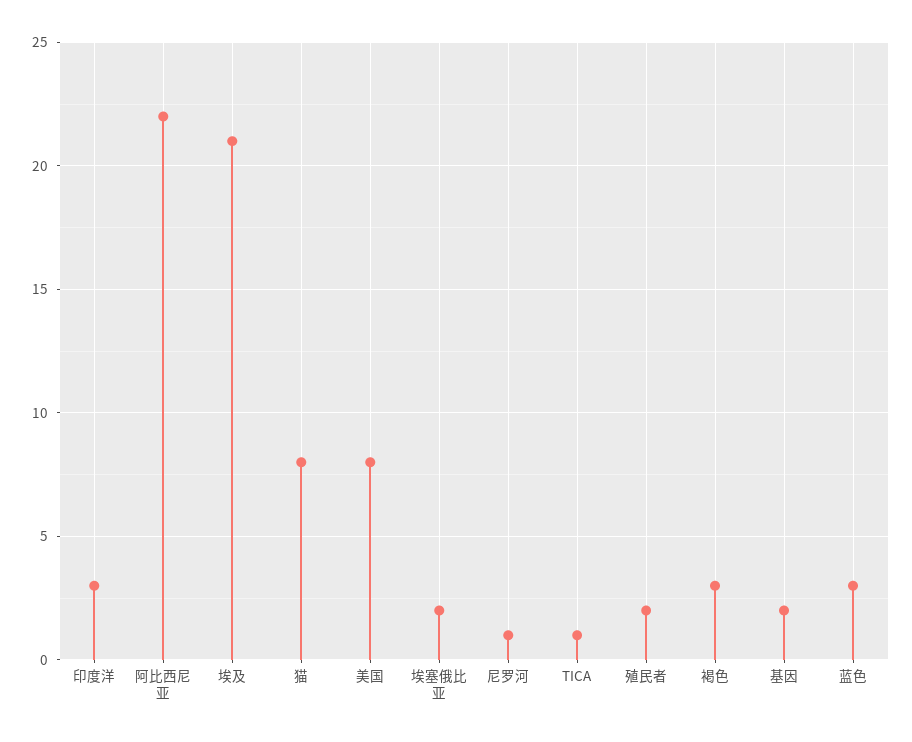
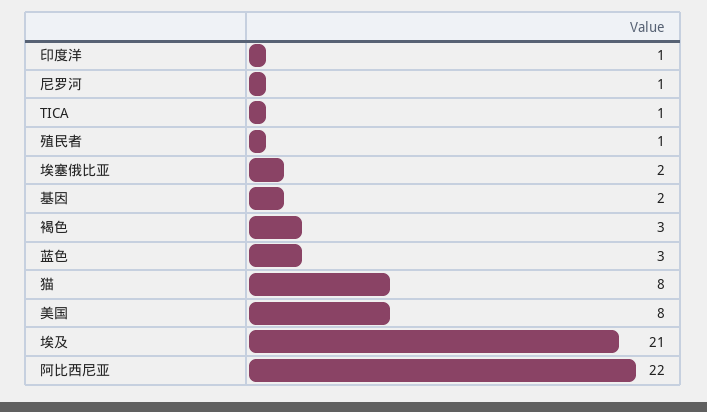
  {
-   "印度洋": 3,
+   "印度洋": 1,
    "阿比西尼亚": 22,
    "埃及": 21,
    "猫": 8,
    "美国": 8,
    "埃塞俄比亚": 2,
    "尼罗河": 1,
    "TICA": 1,
-   "殖民者": 2,
+   "殖民者": 1,
    "褐色": 3,
    "基因": 2,
    "蓝色": 3
  }

